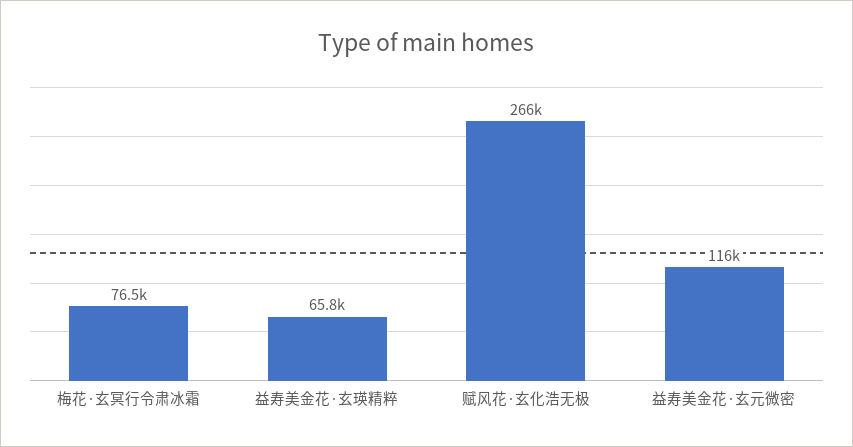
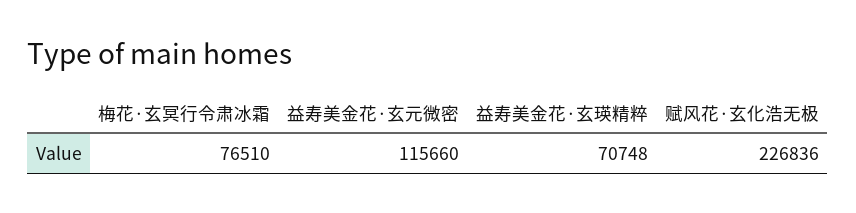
  {
    "梅花·玄冥行令肃冰霜": 76510,
-   "益寿美金花·玄瑛精粹": 65800,
+   "益寿美金花·玄瑛精粹": 70748,
-   "赋风花·玄化浩无极": 266000,
+   "赋风花·玄化浩无极": 226836,
    "益寿美金花·玄元微密": 115660
  }

